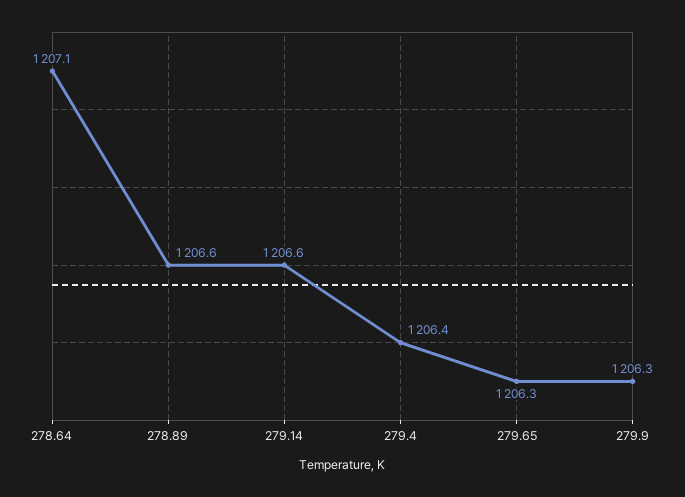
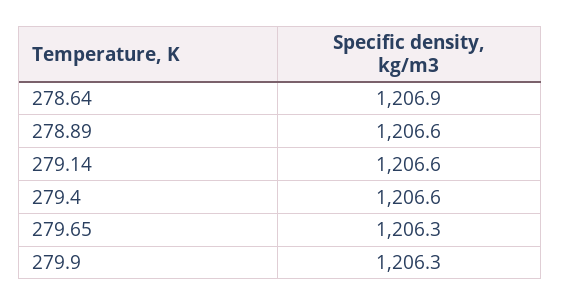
  {
-   "278.64": 1207.1,
+   "278.64": 1206.9,
    "278.89": 1206.6,
    "279.14": 1206.6,
-   "279.4": 1206.4,
+   "279.4": 1206.6,
    "279.65": 1206.3,
    "279.9": 1206.3
  }

